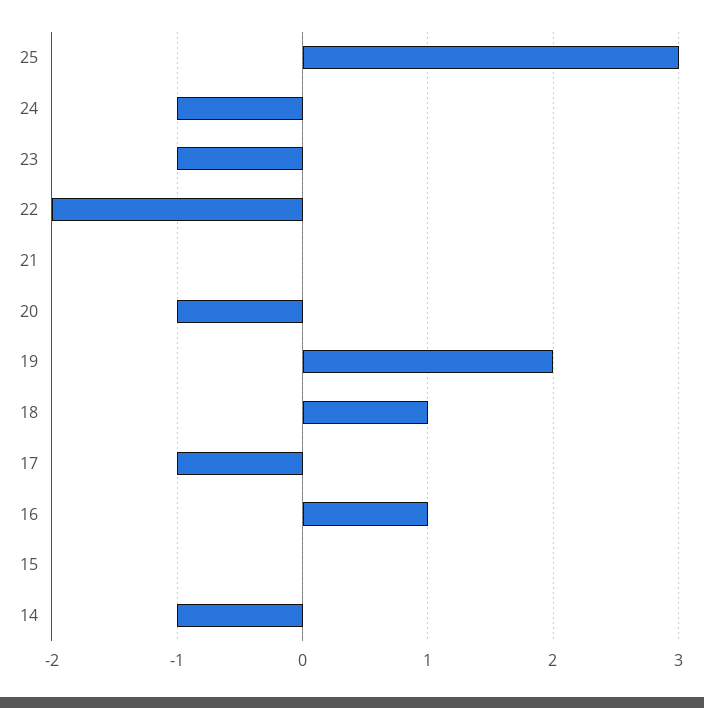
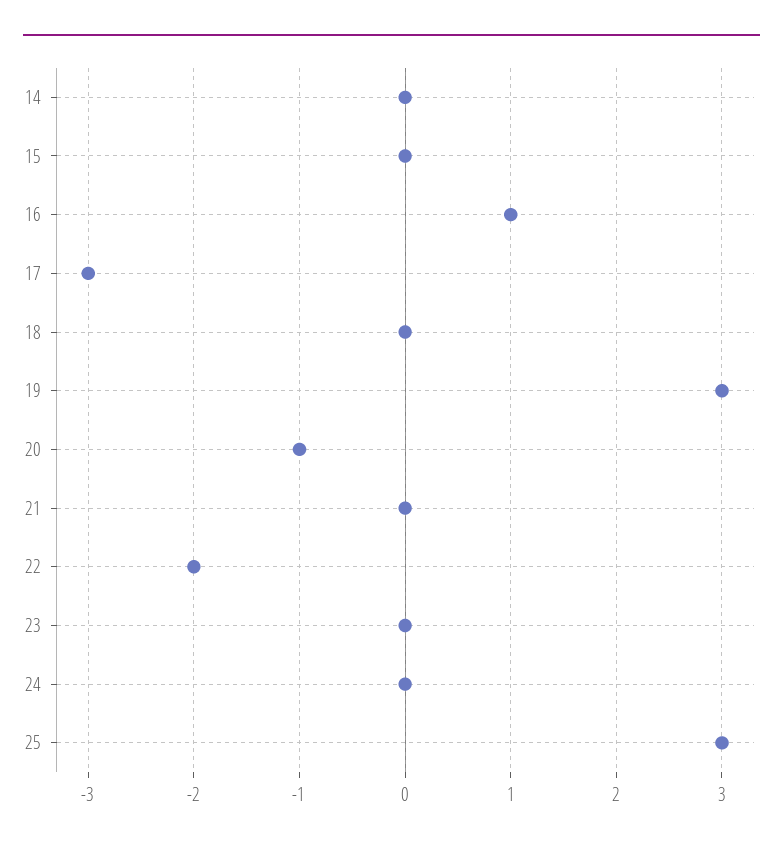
  {
    "25": 3,
-   "24": -1,
+   "24": 0,
-   "23": -1,
+   "23": 0,
    "22": -2,
    "21": 0,
    "20": -1,
-   "19": 2,
+   "19": 3,
-   "18": 1,
+   "18": 0,
-   "17": -1,
+   "17": -3,
    "16": 1,
    "15": 0,
-   "14": -1
+   "14": 0
  }

